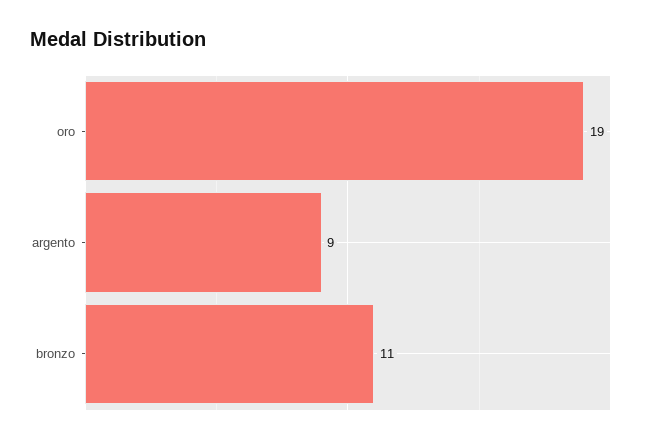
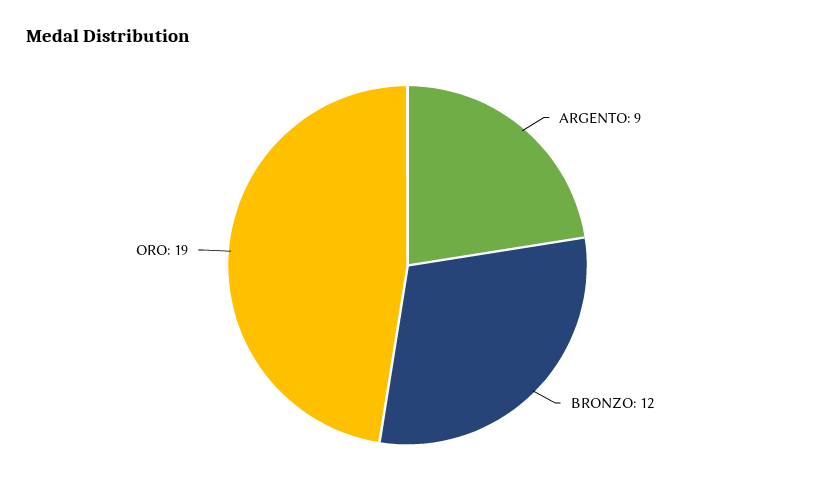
  {
    "oro": 19,
    "argento": 9,
-   "bronzo": 11
+   "bronzo": 12
  }

